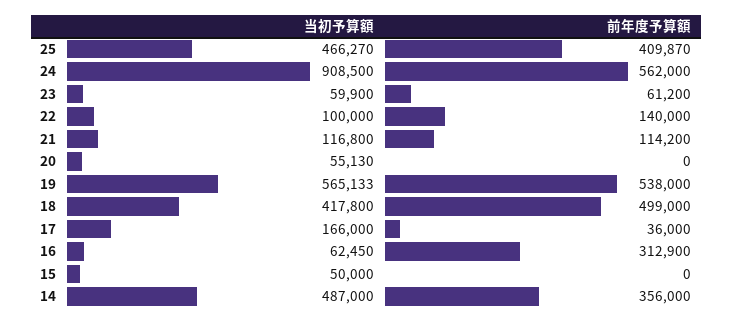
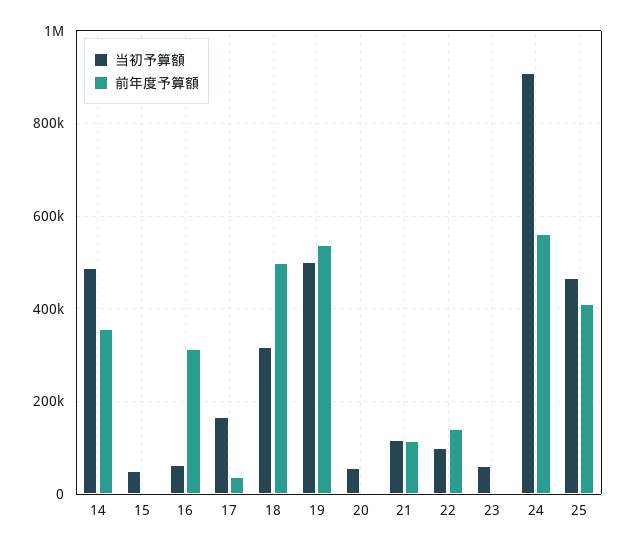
  {
    "当初予算額": {
      "25": 466270,
      "24": 908500,
      "23": 59900,
      "22": 100000,
      "21": 116800,
      "20": 55130,
-     "19": 565133,
+     "19": 500000,
-     "18": 417800,
+     "18": 320000,
      "17": 166000,
      "16": 62450,
      "15": 50000,
      "14": 487000
    },
    "前年度予算額": {
      "25": 409870,
      "24": 562000,
-     "23": 61200,
+     "23": 0,
      "22": 140000,
      "21": 114200,
      "20": 0,
      "19": 538000,
      "18": 499000,
      "17": 36000,
      "16": 312900,
      "15": 0,
      "14": 356000
    }
  }

